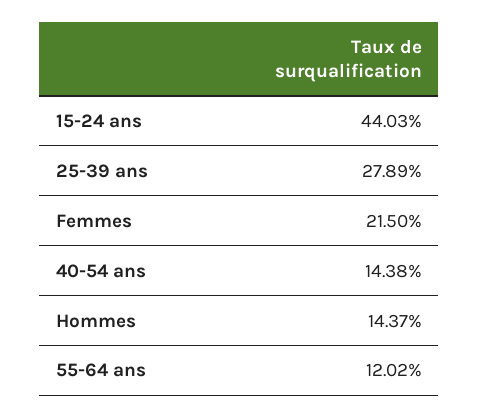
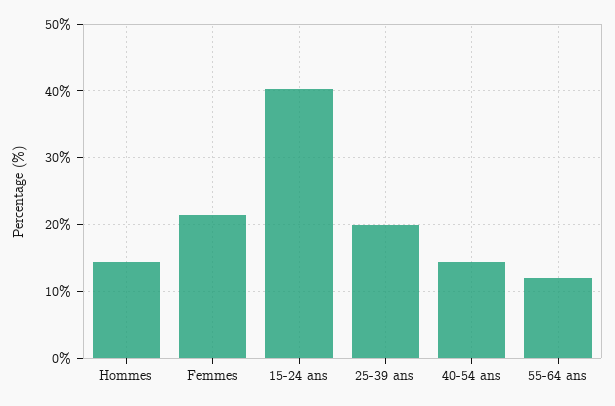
  {
-   "15-24 ans": 44.03,
+   "15-24 ans": 40,
-   "25-39 ans": 27.89,
+   "25-39 ans": 20,
    "Femmes": 21.5,
    "40-54 ans": 14.38,
    "Hommes": 14.37,
    "55-64 ans": 12.02
  }

